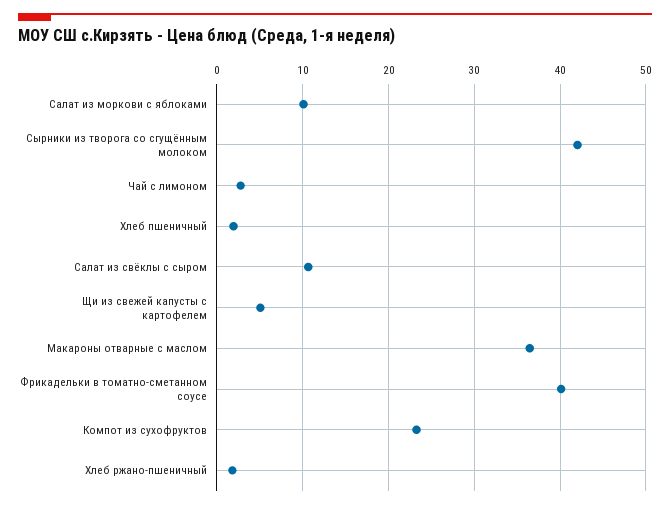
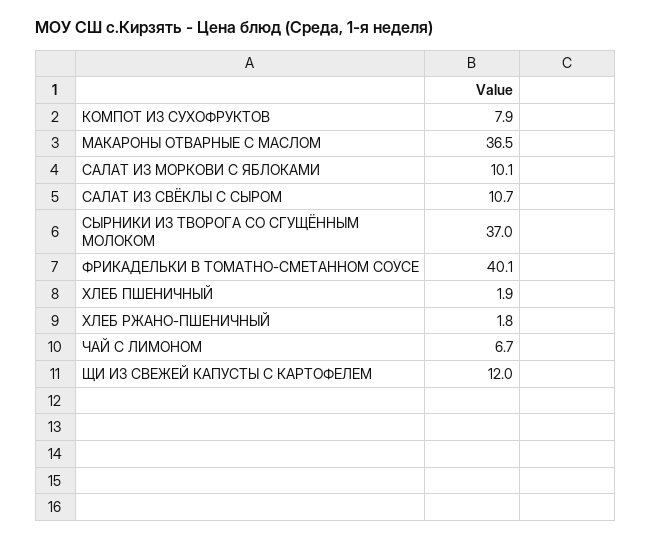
  {
    "Салат из моркови с яблоками": 10.1,
-   "Сырники из творога со сгущённым молоком": 42,
+   "Сырники из творога со сгущённым молоком": 37,
-   "Чай с лимоном": 3,
+   "Чай с лимоном": 6.7,
    "Хлеб пшеничный": 1.9,
    "Салат из свёклы с сыром": 10.7,
-   "Щи из свежей капусты с картофелем": 5,
+   "Щи из свежей капусты с картофелем": 12,
    "Макароны отварные с маслом": 36.5,
    "Фрикадельки в томатно-сметанном соусе": 40.1,
-   "Компот из сухофруктов": 23,
+   "Компот из сухофруктов": 7.9,
    "Хлеб ржано-пшеничный": 1.8
  }

